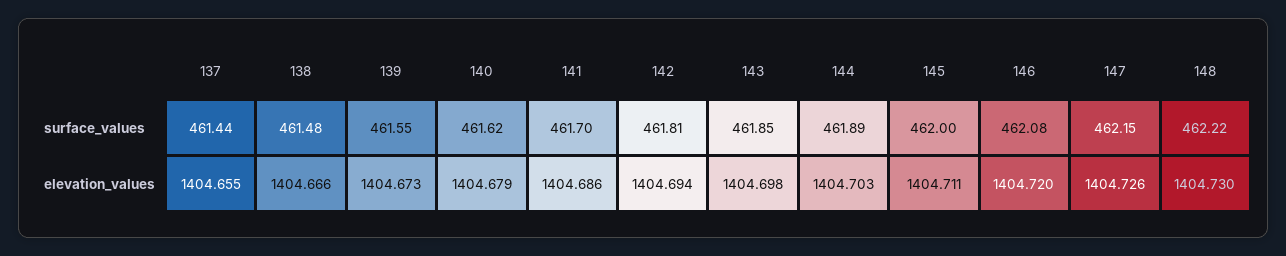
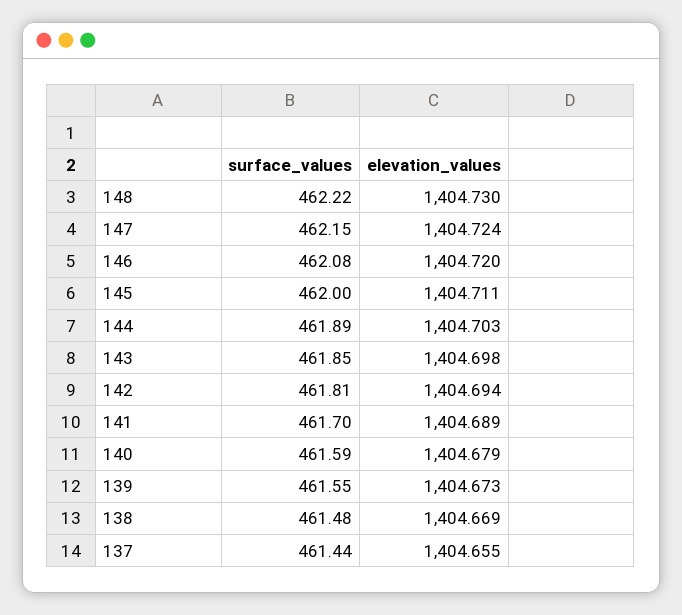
  {
    "137": {
      "surface_values": 461.44,
      "elevation_values": 1404.655
    },
    "138": {
      "surface_values": 461.48,
-     "elevation_values": 1404.666
+     "elevation_values": 1404.669
    },
    "139": {
      "surface_values": 461.55,
      "elevation_values": 1404.673
    },
    "140": {
-     "surface_values": 461.62,
+     "surface_values": 461.59,
      "elevation_values": 1404.679
    },
    "141": {
      "surface_values": 461.7,
-     "elevation_values": 1404.686
+     "elevation_values": 1404.689
    },
    "142": {
      "surface_values": 461.81,
      "elevation_values": 1404.694
    },
    "143": {
      "surface_values": 461.85,
      "elevation_values": 1404.698
    },
    "144": {
      "surface_values": 461.89,
      "elevation_values": 1404.703
    },
    "145": {
      "surface_values": 462,
      "elevation_values": 1404.711
    },
    "146": {
      "surface_values": 462.08,
      "elevation_values": 1404.72
    },
    "147": {
      "surface_values": 462.15,
-     "elevation_values": 1404.726
+     "elevation_values": 1404.724
    },
    "148": {
      "surface_values": 462.22,
      "elevation_values": 1404.73
    }
  }

